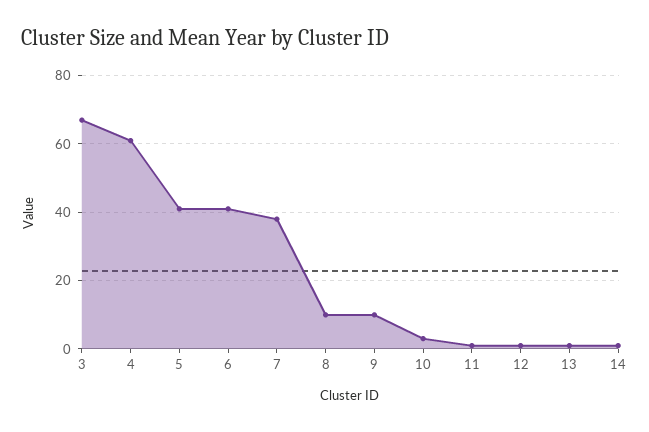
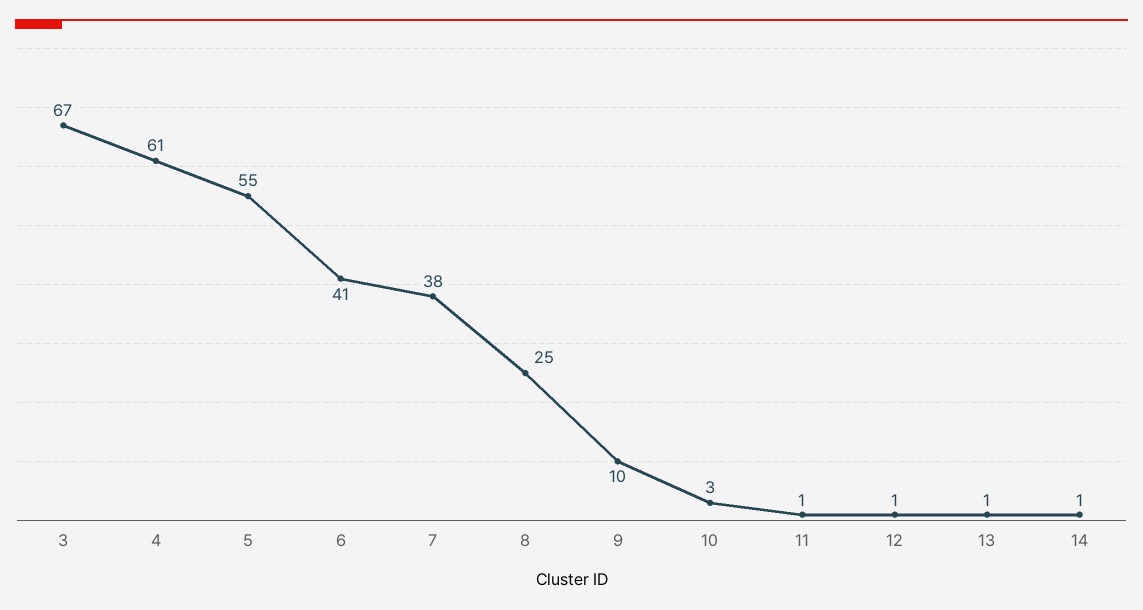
  {
    "3": 67,
    "4": 61,
-   "5": 40,
+   "5": 55,
    "6": 41,
    "7": 38,
-   "8": 10,
+   "8": 25,
    "9": 10,
    "10": 3,
    "11": 1,
    "12": 1,
    "13": 1,
    "14": 1
  }

